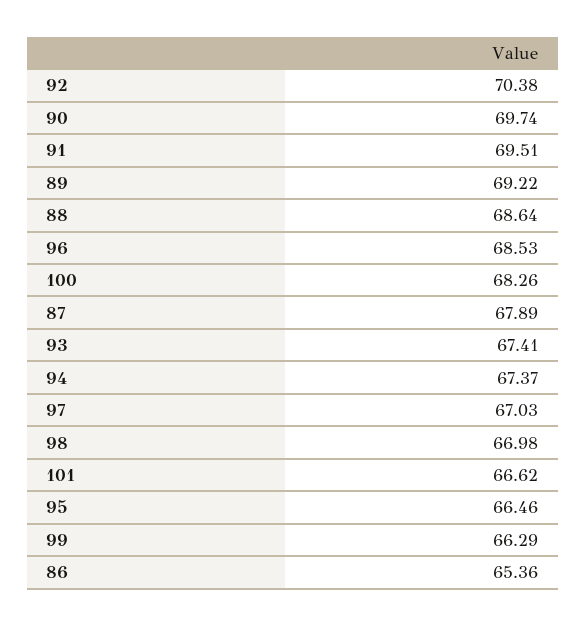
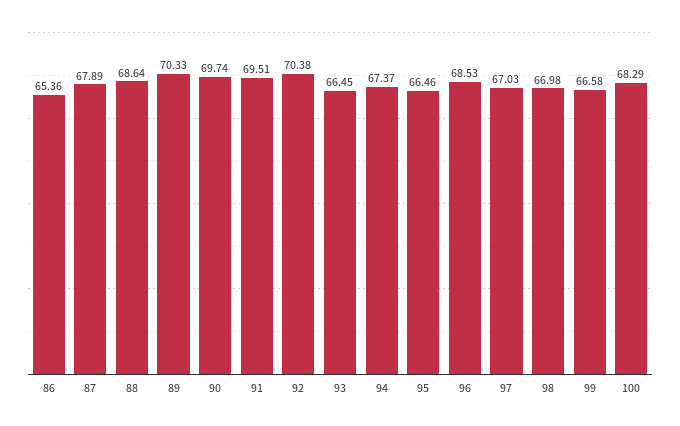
  {
    "92": 70.38,
    "90": 69.74,
    "91": 69.51,
-   "89": 69.22,
+   "89": 70.33,
    "88": 68.64,
    "96": 68.53,
-   "100": 68.26,
+   "100": 68.29,
    "87": 67.89,
-   "93": 67.41,
+   "93": 66.45,
    "94": 67.37,
    "97": 67.03,
    "98": 66.98,
-   "101": 66.62,
    "95": 66.46,
-   "99": 66.29,
+   "99": 66.58,
    "86": 65.36
  }

